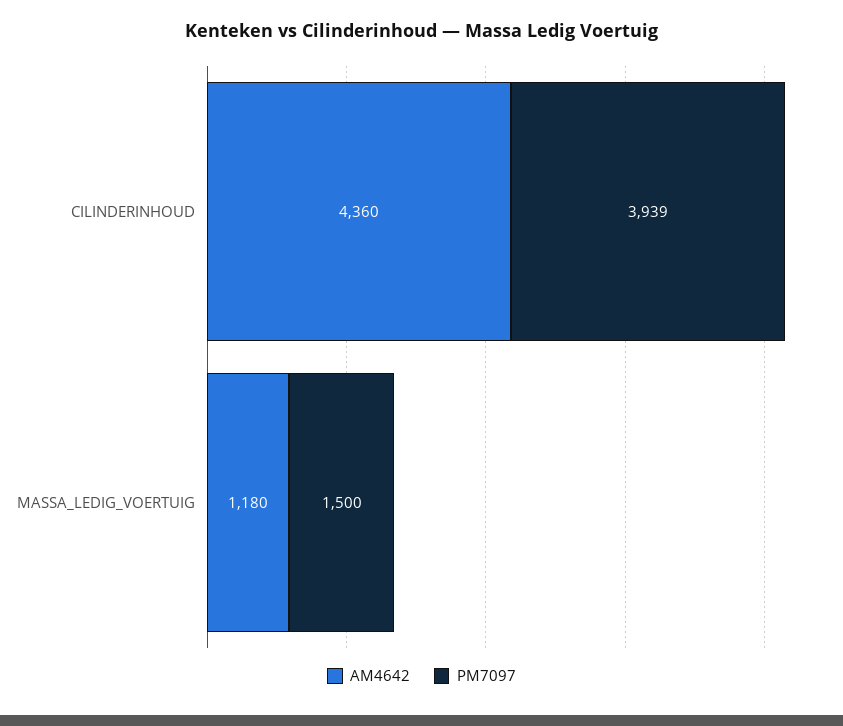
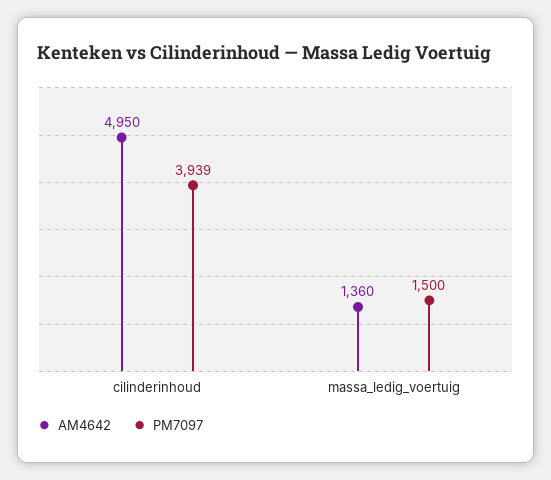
  {
    "AM4642": {
-     "CILINDERINHOUD": 4360,
+     "CILINDERINHOUD": 4950,
-     "MASSA_LEDIG_VOERTUIG": 1180
+     "MASSA_LEDIG_VOERTUIG": 1360
    },
    "PM7097": {
      "CILINDERINHOUD": 3939,
      "MASSA_LEDIG_VOERTUIG": 1500
    }
  }

